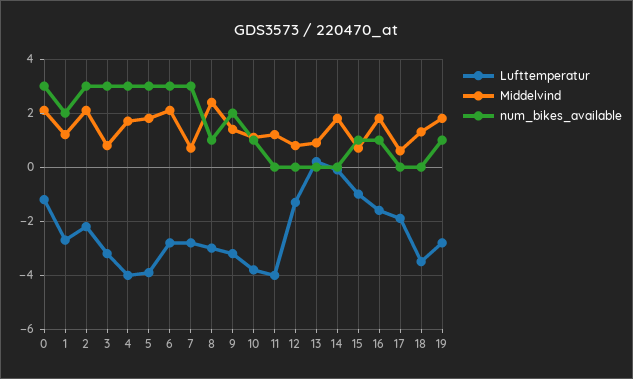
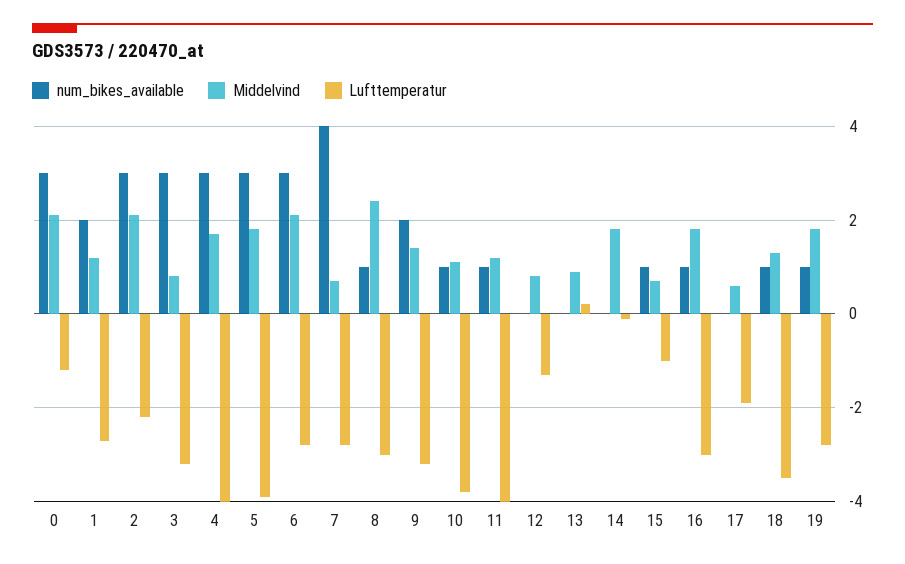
  {
    "Lufttemperatur": {
      "0": -1,
      "1": -2.5,
      "2": -2,
      "3": -3,
      "4": -4,
      "5": -4,
      "6": -3,
      "7": -3,
      "8": -3,
      "9": -3,
      "10": -4,
      "11": -4,
      "12": -1.5,
      "13": 0,
      "14": 0,
      "15": -1,
-     "16": -1.5,
+     "16": -3,
      "17": -2,
      "18": -3.5,
      "19": -3
    },
    "Middelvind": {
      "0": 2,
      "1": 1,
      "2": 2,
      "3": 1,
      "4": 1.5,
      "5": 2,
      "6": 2,
      "7": 0.5,
      "8": 2.5,
      "9": 1.5,
      "10": 1,
      "11": 1,
      "12": 1,
      "13": 1,
      "14": 2,
      "15": 0.5,
      "16": 2,
      "17": 0.5,
      "18": 1.5,
      "19": 2
    },
    "num_bikes_available": {
      "0": 3,
      "1": 2,
      "2": 3,
      "3": 3,
      "4": 3,
      "5": 3,
      "6": 3,
-     "7": 3,
+     "7": 4,
      "8": 1,
      "9": 2,
      "10": 1,
-     "11": 0,
+     "11": 1,
      "12": 0,
      "13": 0,
      "14": 0,
      "15": 1,
      "16": 1,
      "17": 0,
-     "18": 0,
+     "18": 1,
      "19": 1
    }
  }

